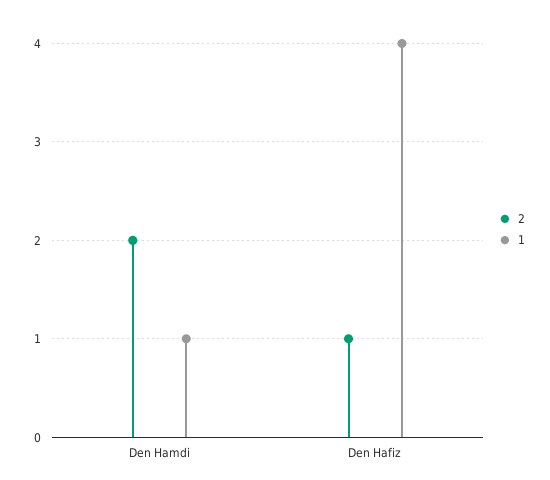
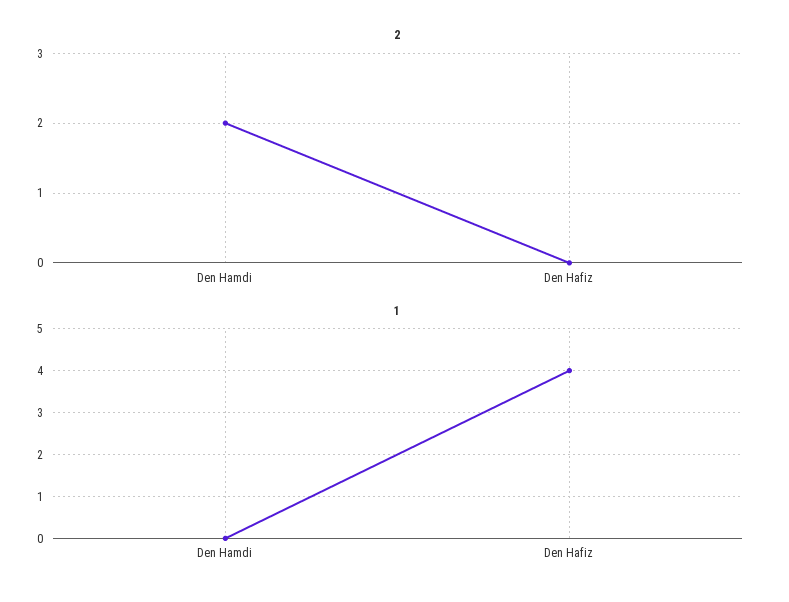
  {
    "2": {
      "Den Hamdi": 2,
-     "Den Hafiz": 1
+     "Den Hafiz": 0
    },
    "1": {
-     "Den Hamdi": 1,
+     "Den Hamdi": 0,
      "Den Hafiz": 4
    }
  }

